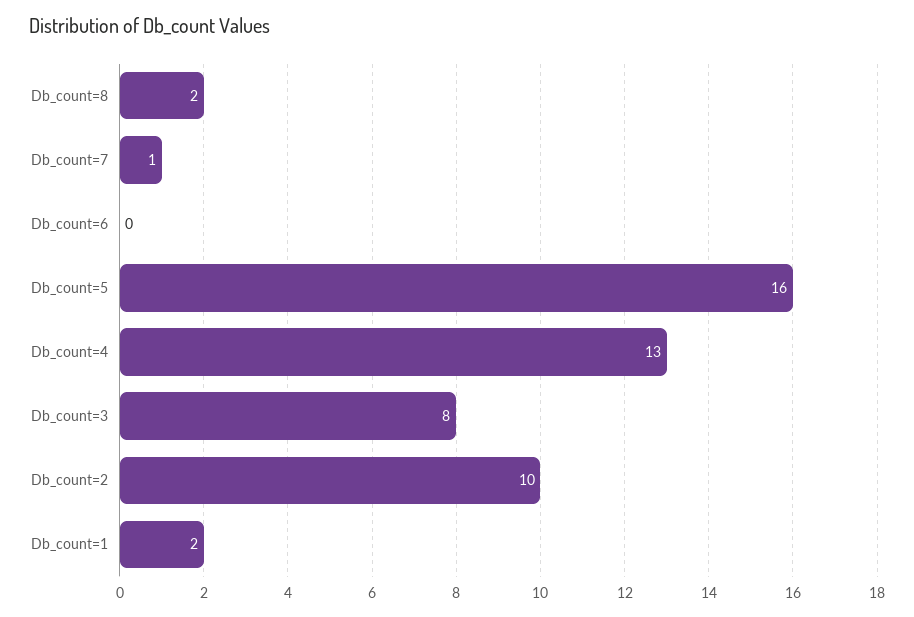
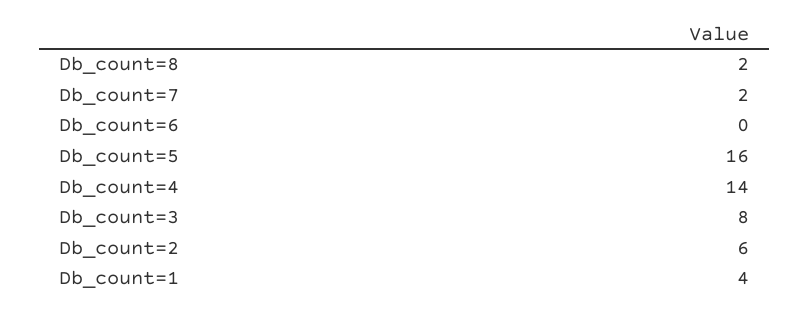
  {
    "Db_count=8": 2,
-   "Db_count=7": 1,
+   "Db_count=7": 2,
    "Db_count=6": 0,
    "Db_count=5": 16,
-   "Db_count=4": 13,
+   "Db_count=4": 14,
    "Db_count=3": 8,
-   "Db_count=2": 10,
+   "Db_count=2": 6,
-   "Db_count=1": 2
+   "Db_count=1": 4
  }

